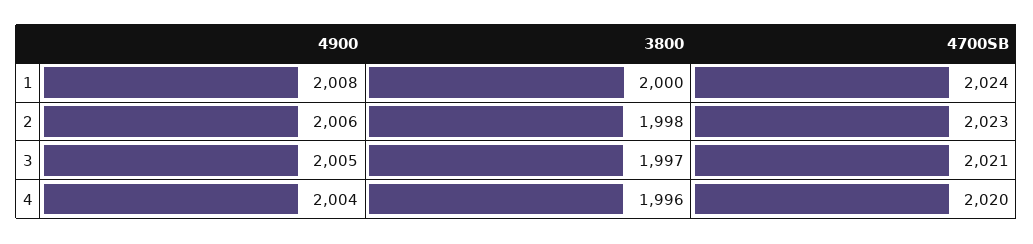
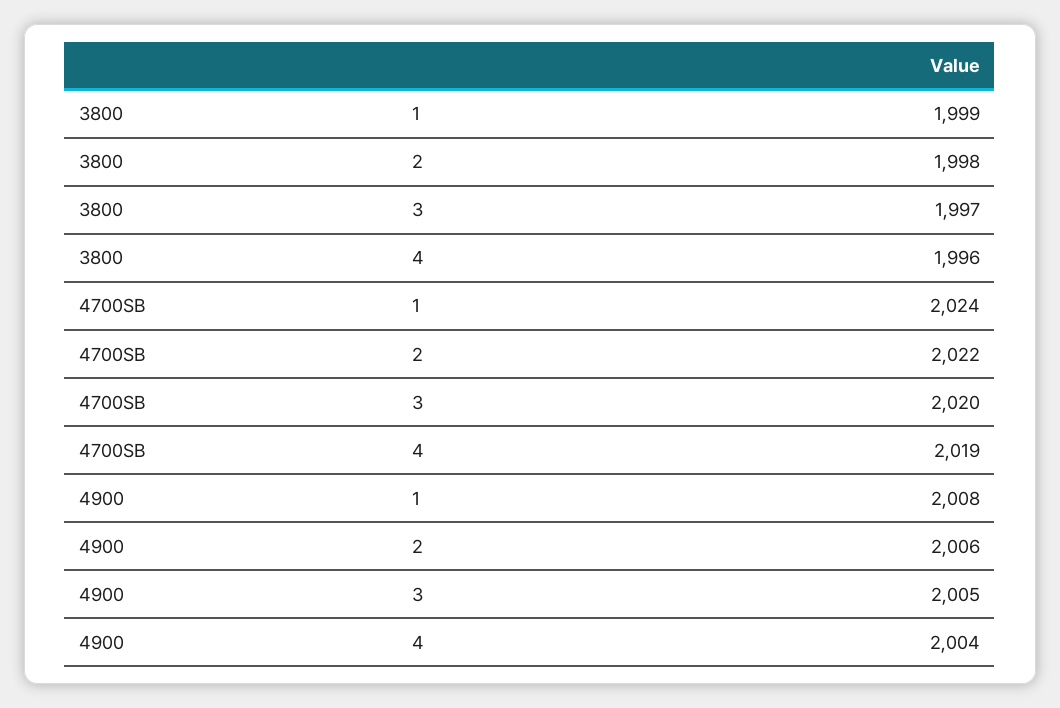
  {
    "4900": {
      "1": 2008,
      "2": 2006,
      "3": 2005,
      "4": 2004
    },
    "3800": {
-     "1": 2000,
+     "1": 1999,
      "2": 1998,
      "3": 1997,
      "4": 1996
    },
    "4700SB": {
      "1": 2024,
-     "2": 2023,
+     "2": 2022,
-     "3": 2021,
+     "3": 2020,
-     "4": 2020
+     "4": 2019
    }
  }

